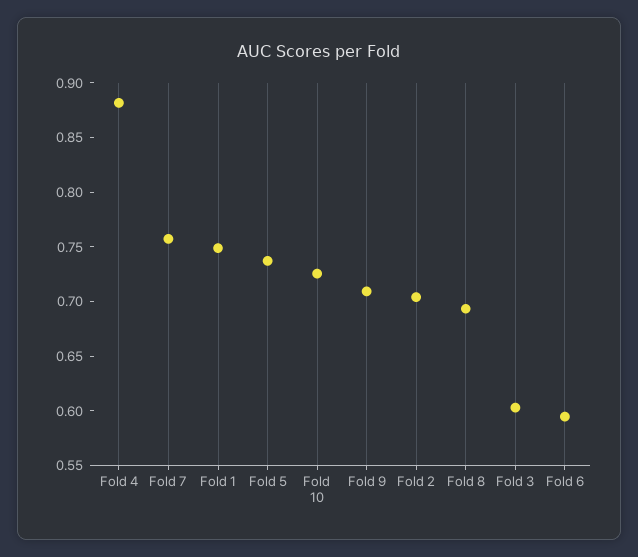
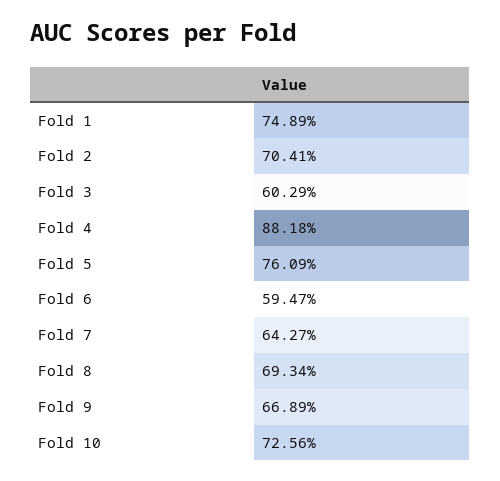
  {
    "Fold 4": 0.8818,
-   "Fold 7": 0.76,
+   "Fold 7": 0.6427,
    "Fold 1": 0.7489,
-   "Fold 5": 0.74,
+   "Fold 5": 0.7609,
    "Fold 10": 0.7256,
-   "Fold 9": 0.71,
+   "Fold 9": 0.6689,
    "Fold 2": 0.7041,
    "Fold 8": 0.6934,
    "Fold 3": 0.6029,
    "Fold 6": 0.5947
  }

